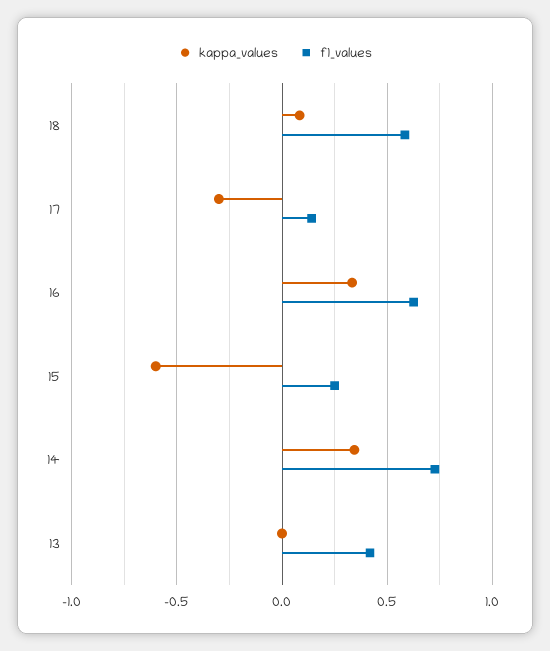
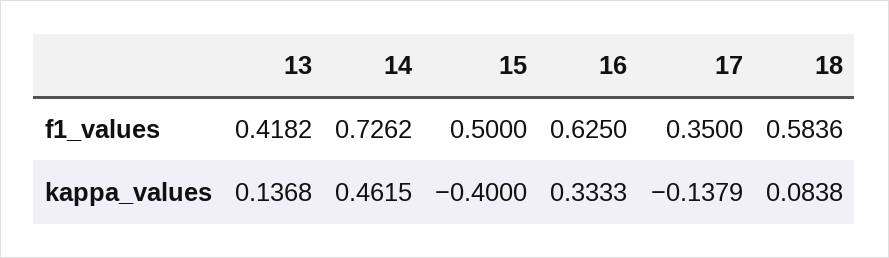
  {
    "kappa_values": {
      "18": 0.0838,
-     "17": -0.3,
+     "17": -0.1379,
      "16": 0.3333,
-     "15": -0.6,
+     "15": -0.4,
-     "14": 0.35,
+     "14": 0.4615,
-     "13": 0
+     "13": 0.1368
    },
    "f1_values": {
      "18": 0.5836,
-     "17": 0.15,
+     "17": 0.35,
      "16": 0.625,
-     "15": 0.25,
+     "15": 0.5,
      "14": 0.7262,
      "13": 0.4182
    }
  }

